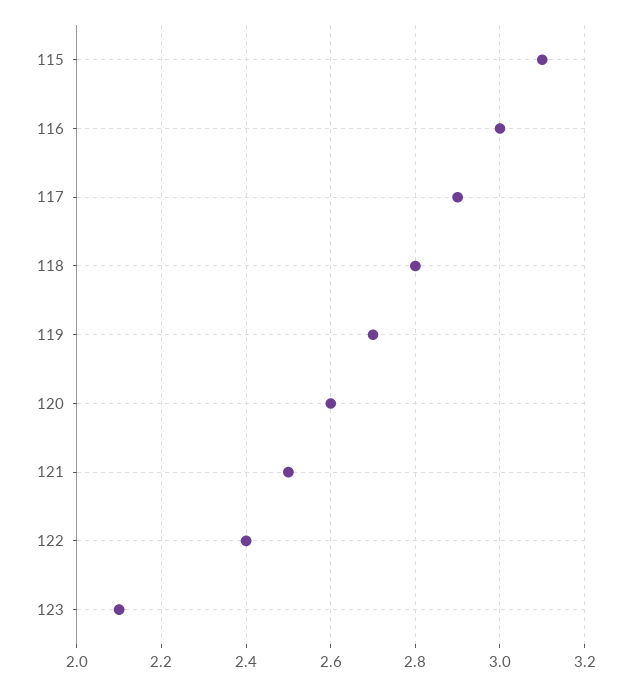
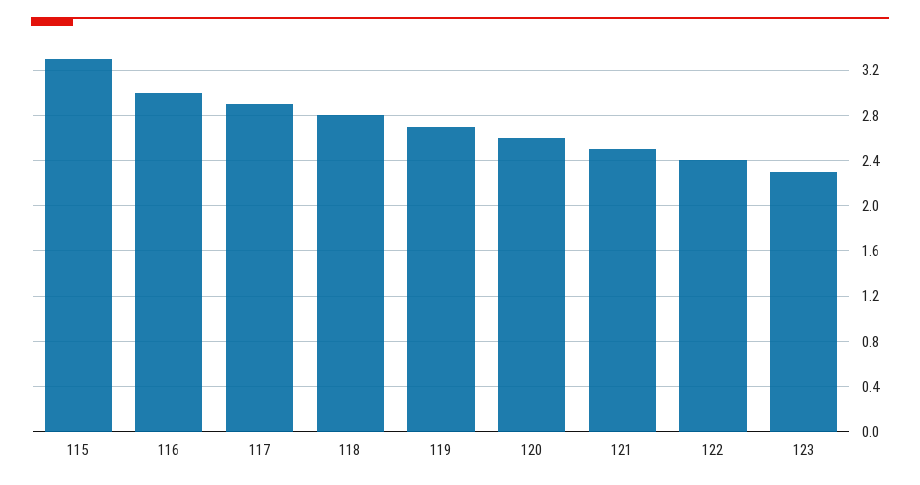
  {
-   "115": 3.1,
+   "115": 3.3,
    "116": 3,
    "117": 2.9,
    "118": 2.8,
    "119": 2.7,
    "120": 2.6,
    "121": 2.5,
    "122": 2.4,
-   "123": 2.1
+   "123": 2.3
  }

